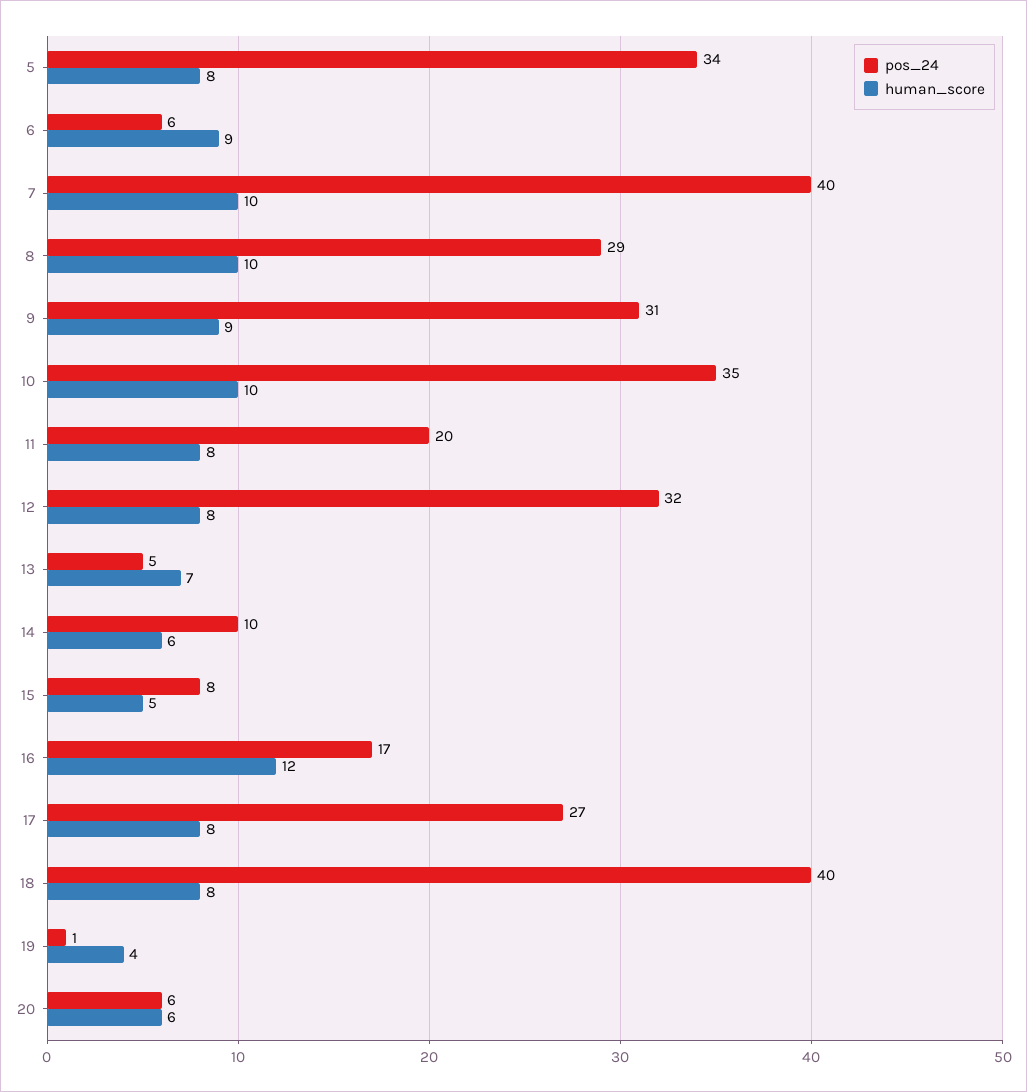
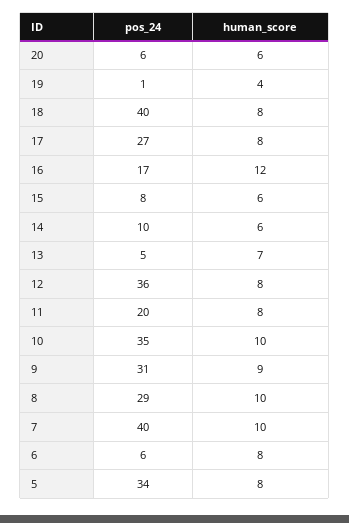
  {
    "pos_24": {
      "5": 34,
      "6": 6,
      "7": 40,
      "8": 29,
      "9": 31,
      "10": 35,
      "11": 20,
-     "12": 32,
+     "12": 36,
      "13": 5,
      "14": 10,
      "15": 8,
      "16": 17,
      "17": 27,
      "18": 40,
      "19": 1,
      "20": 6
    },
    "human_score": {
      "5": 8,
-     "6": 9,
+     "6": 8,
      "7": 10,
      "8": 10,
      "9": 9,
      "10": 10,
      "11": 8,
      "12": 8,
      "13": 7,
      "14": 6,
-     "15": 5,
+     "15": 6,
      "16": 12,
      "17": 8,
      "18": 8,
      "19": 4,
      "20": 6
    }
  }

